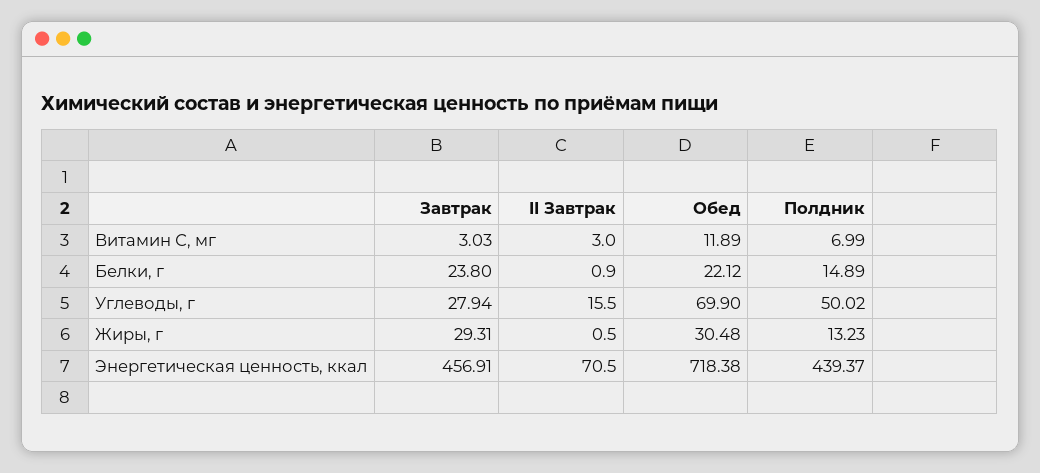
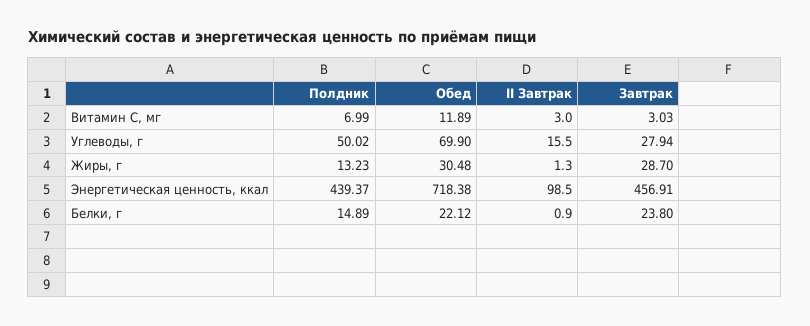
  {
    "Завтрак": {
      "Витамин С, мг": 3.03,
      "Белки, г": 23.8,
      "Углеводы, г": 27.94,
-     "Жиры, г": 29.31,
+     "Жиры, г": 28.7,
      "Энергетическая ценность, ккал": 456.91
    },
    "II Завтрак": {
      "Витамин С, мг": 3,
      "Белки, г": 0.9,
      "Углеводы, г": 15.5,
-     "Жиры, г": 0.5,
+     "Жиры, г": 1.3,
-     "Энергетическая ценность, ккал": 70.5
+     "Энергетическая ценность, ккал": 98.5
    },
    "Обед": {
      "Витамин С, мг": 11.89,
      "Белки, г": 22.12,
      "Углеводы, г": 69.9,
      "Жиры, г": 30.48,
      "Энергетическая ценность, ккал": 718.38
    },
    "Полдник": {
      "Витамин С, мг": 6.99,
      "Белки, г": 14.89,
      "Углеводы, г": 50.02,
      "Жиры, г": 13.23,
      "Энергетическая ценность, ккал": 439.37
    }
  }

